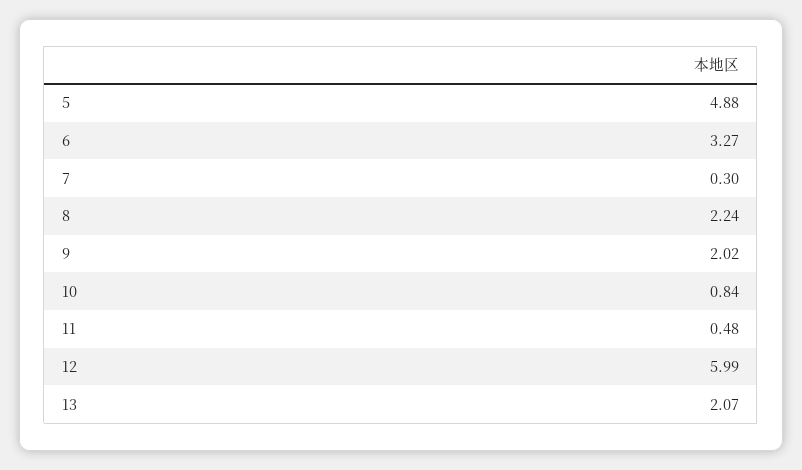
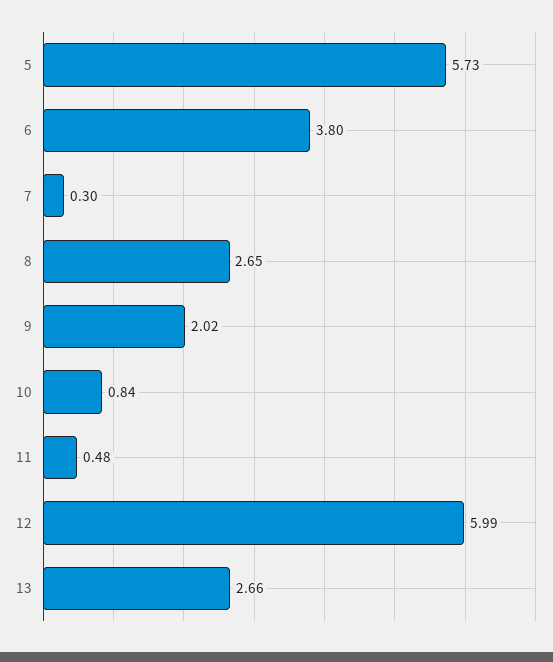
  {
-   "5": 4.88,
+   "5": 5.73,
-   "6": 3.27,
+   "6": 3.8,
    "7": 0.3,
-   "8": 2.24,
+   "8": 2.65,
    "9": 2.02,
    "10": 0.84,
    "11": 0.48,
    "12": 5.99,
-   "13": 2.07
+   "13": 2.66
  }

